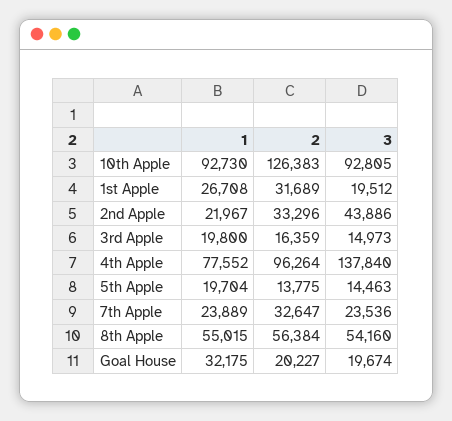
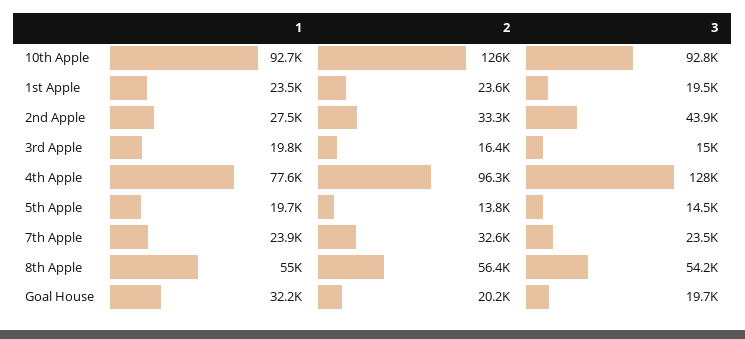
  {
    "1": {
      "10th Apple": 92730,
-     "1st Apple": 26708,
+     "1st Apple": 23500,
-     "2nd Apple": 21967,
+     "2nd Apple": 27500,
      "3rd Apple": 19800,
      "4th Apple": 77552,
      "5th Apple": 19704,
      "7th Apple": 23889,
      "8th Apple": 55015,
      "Goal House": 32175
    },
    "2": {
      "10th Apple": 126383,
-     "1st Apple": 31689,
+     "1st Apple": 23600,
      "2nd Apple": 33296,
      "3rd Apple": 16359,
      "4th Apple": 96264,
      "5th Apple": 13775,
      "7th Apple": 32647,
      "8th Apple": 56384,
      "Goal House": 20227
    },
    "3": {
      "10th Apple": 92805,
      "1st Apple": 19512,
      "2nd Apple": 43886,
      "3rd Apple": 14973,
-     "4th Apple": 137840,
+     "4th Apple": 128000,
      "5th Apple": 14463,
      "7th Apple": 23536,
      "8th Apple": 54160,
      "Goal House": 19674
    }
  }

